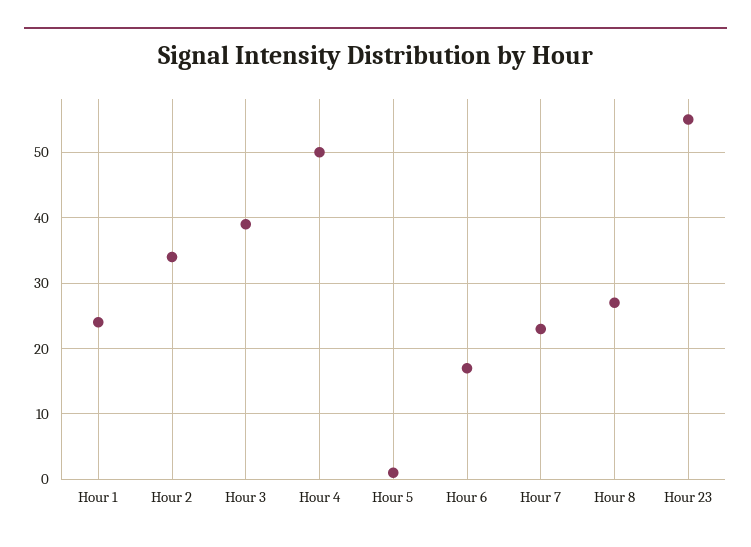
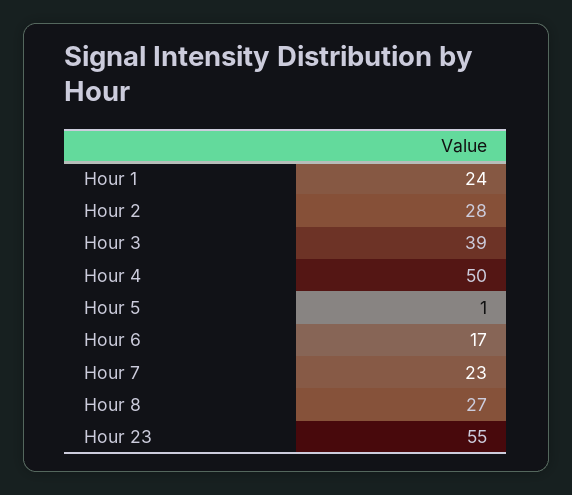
  {
    "Hour 1": 24,
-   "Hour 2": 34,
+   "Hour 2": 28,
    "Hour 3": 39,
    "Hour 4": 50,
    "Hour 5": 1,
    "Hour 6": 17,
    "Hour 7": 23,
    "Hour 8": 27,
    "Hour 23": 55
  }

